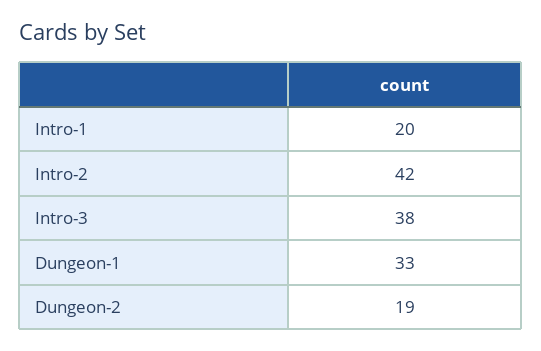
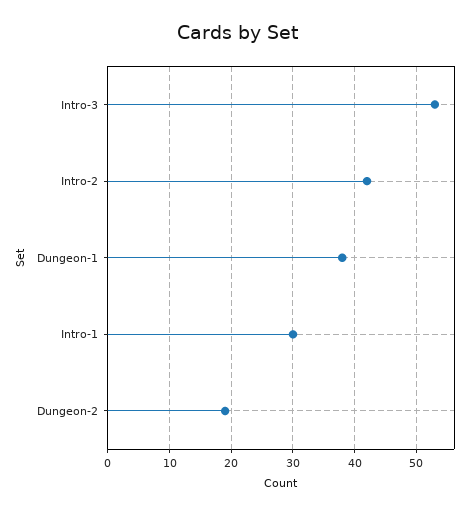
  {
-   "Intro-1": 20,
+   "Intro-1": 30,
    "Intro-2": 42,
-   "Intro-3": 38,
+   "Intro-3": 53,
-   "Dungeon-1": 33,
+   "Dungeon-1": 38,
    "Dungeon-2": 19
  }

